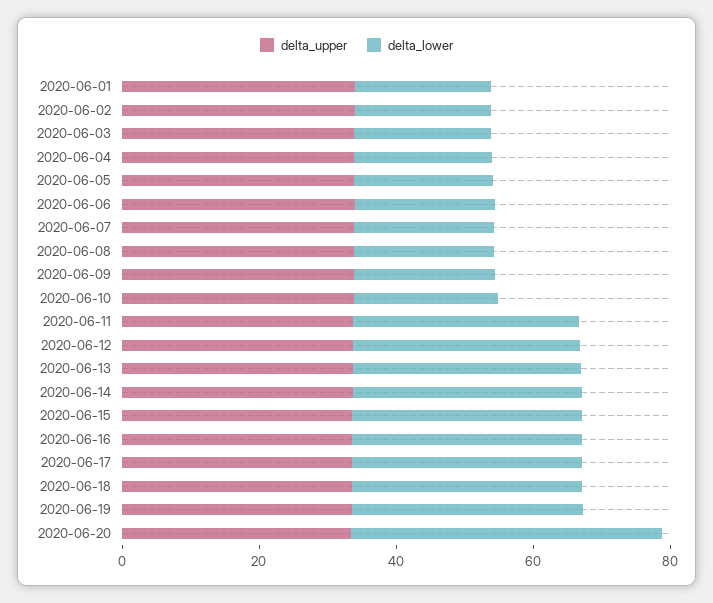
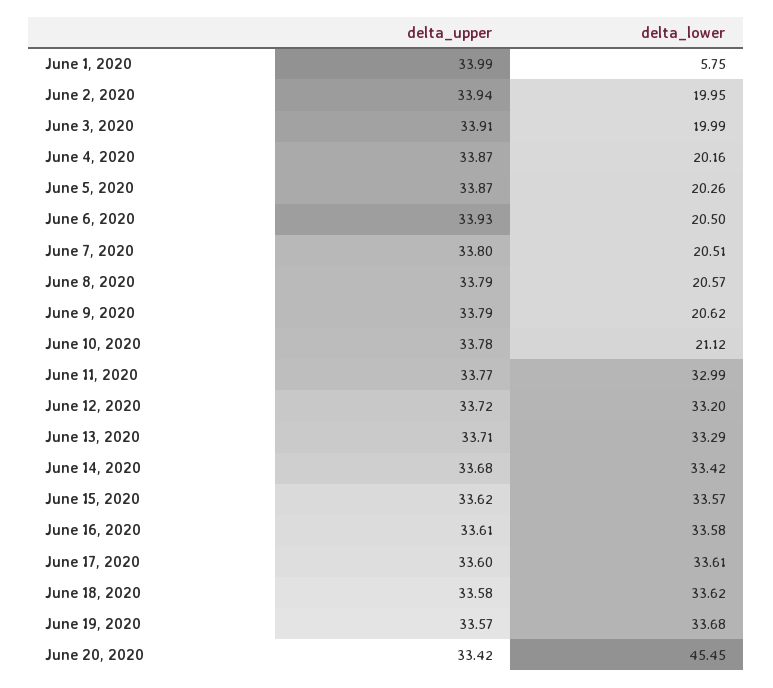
  {
    "delta_upper": {
      "2020-06-01": 33.99,
      "2020-06-02": 33.94,
      "2020-06-03": 33.91,
      "2020-06-04": 33.87,
      "2020-06-05": 33.87,
      "2020-06-06": 33.93,
      "2020-06-07": 33.8,
      "2020-06-08": 33.79,
      "2020-06-09": 33.79,
      "2020-06-10": 33.78,
      "2020-06-11": 33.77,
      "2020-06-12": 33.72,
      "2020-06-13": 33.71,
      "2020-06-14": 33.68,
      "2020-06-15": 33.62,
      "2020-06-16": 33.61,
      "2020-06-17": 33.6,
      "2020-06-18": 33.58,
      "2020-06-19": 33.57,
      "2020-06-20": 33.42
    },
    "delta_lower": {
-     "2020-06-01": 20,
+     "2020-06-01": 5.75,
      "2020-06-02": 19.95,
      "2020-06-03": 19.99,
      "2020-06-04": 20.16,
      "2020-06-05": 20.26,
      "2020-06-06": 20.5,
      "2020-06-07": 20.51,
      "2020-06-08": 20.57,
      "2020-06-09": 20.62,
      "2020-06-10": 21.12,
      "2020-06-11": 32.99,
      "2020-06-12": 33.2,
      "2020-06-13": 33.29,
      "2020-06-14": 33.42,
      "2020-06-15": 33.57,
      "2020-06-16": 33.58,
      "2020-06-17": 33.61,
      "2020-06-18": 33.62,
      "2020-06-19": 33.68,
      "2020-06-20": 45.45
    }
  }

